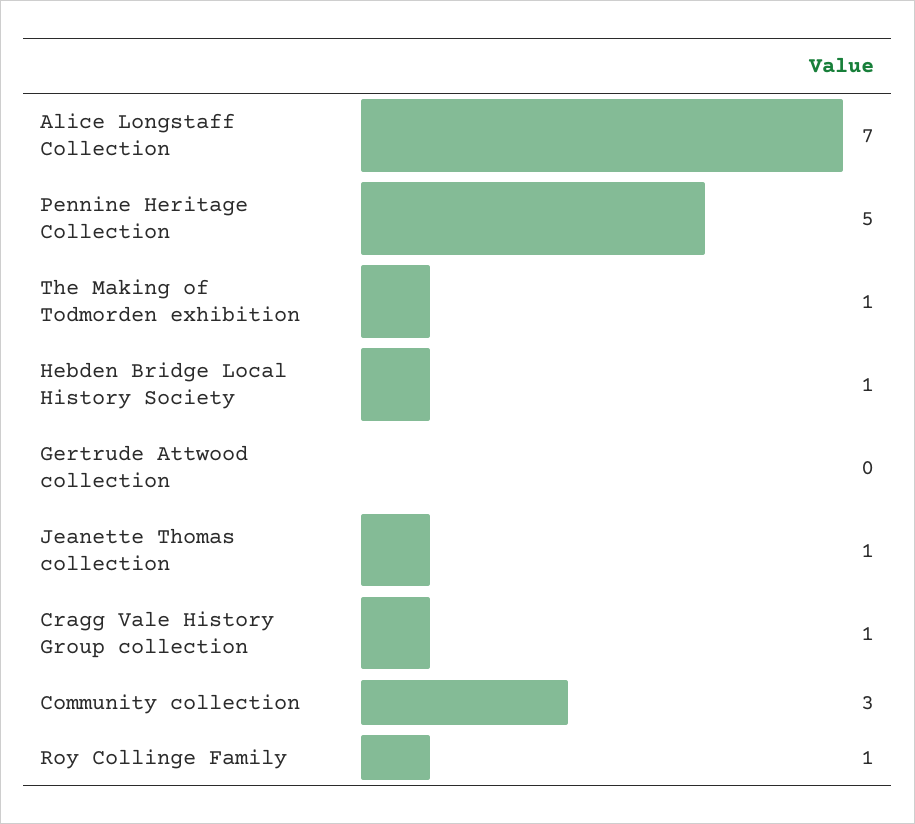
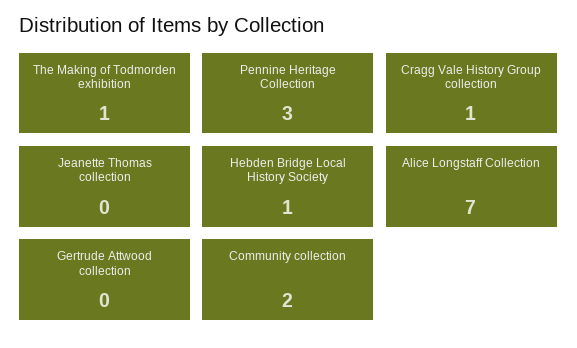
  {
    "Alice Longstaff Collection": 7,
-   "Pennine Heritage Collection": 5,
+   "Pennine Heritage Collection": 3,
    "The Making of Todmorden exhibition": 1,
    "Hebden Bridge Local History Society": 1,
    "Gertrude Attwood collection": 0,
-   "Jeanette Thomas collection": 1,
+   "Jeanette Thomas collection": 0,
    "Cragg Vale History Group collection": 1,
-   "Community collection": 3,
+   "Community collection": 2
-   "Roy Collinge Family": 1
  }

